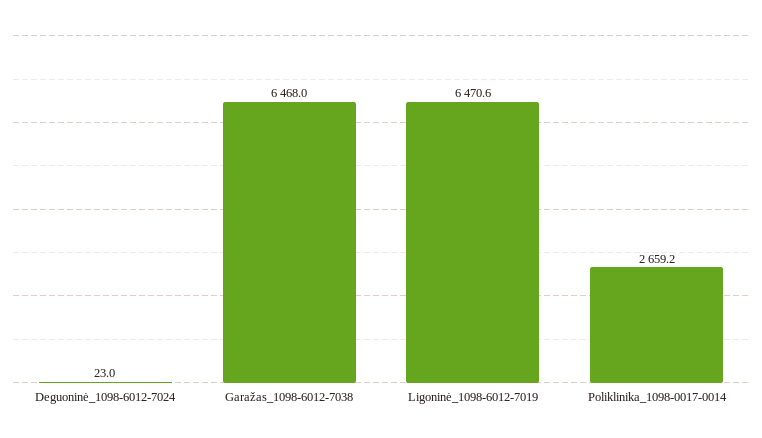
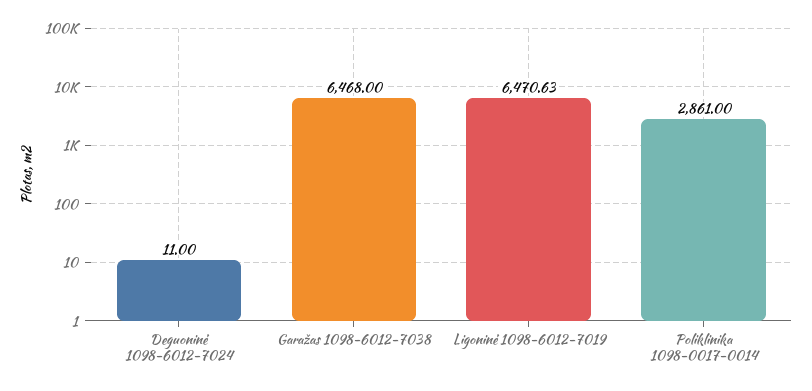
  {
-   "Deguoninė_1098-6012-7024": 23,
+   "Deguoninė_1098-6012-7024": 11,
    "Garažas_1098-6012-7038": 6468,
    "Ligoninė_1098-6012-7019": 6470.63,
-   "Poliklinika_1098-0017-0014": 2659.2
+   "Poliklinika_1098-0017-0014": 2861
  }

